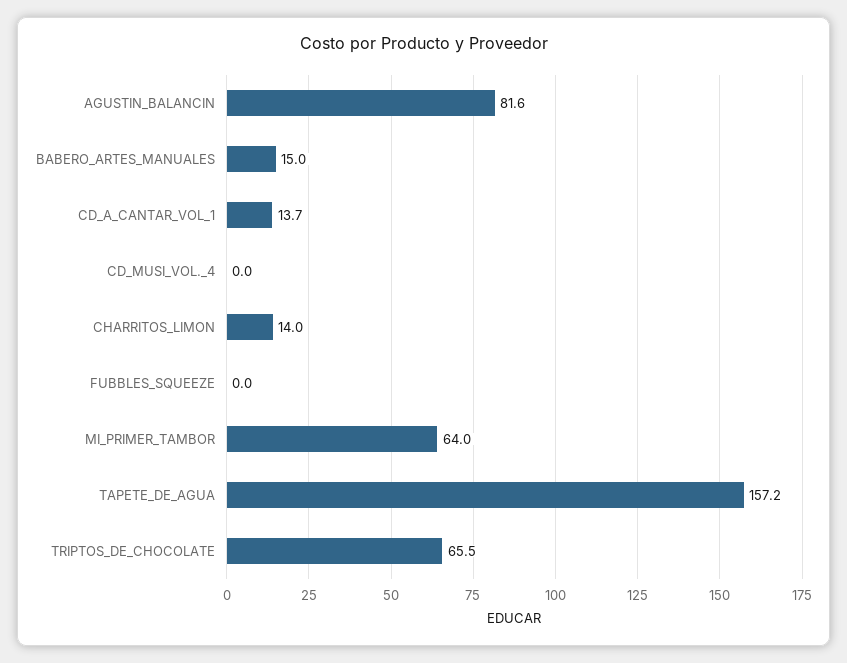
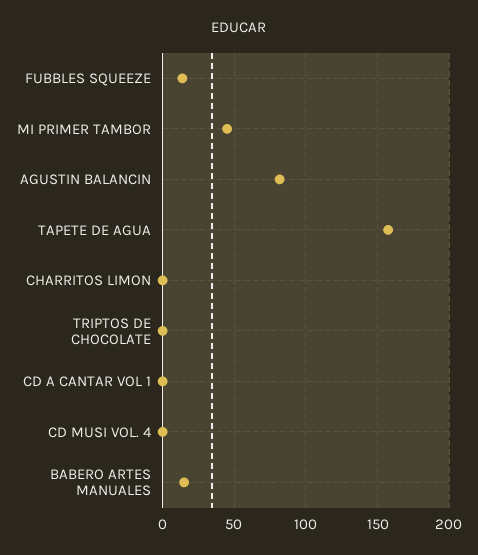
  {
    "AGUSTIN_BALANCIN": 81.6,
    "BABERO_ARTES_MANUALES": 15,
-   "CD_A_CANTAR_VOL_1": 13.7,
+   "CD_A_CANTAR_VOL_1": 0,
    "CD_MUSI_VOL._4": 0,
-   "CHARRITOS_LIMON": 14,
+   "CHARRITOS_LIMON": 0,
-   "FUBBLES_SQUEEZE": 0,
+   "FUBBLES_SQUEEZE": 15,
-   "MI_PRIMER_TAMBOR": 64,
+   "MI_PRIMER_TAMBOR": 45,
    "TAPETE_DE_AGUA": 157.2,
-   "TRIPTOS_DE_CHOCOLATE": 65.5
+   "TRIPTOS_DE_CHOCOLATE": 0
  }

